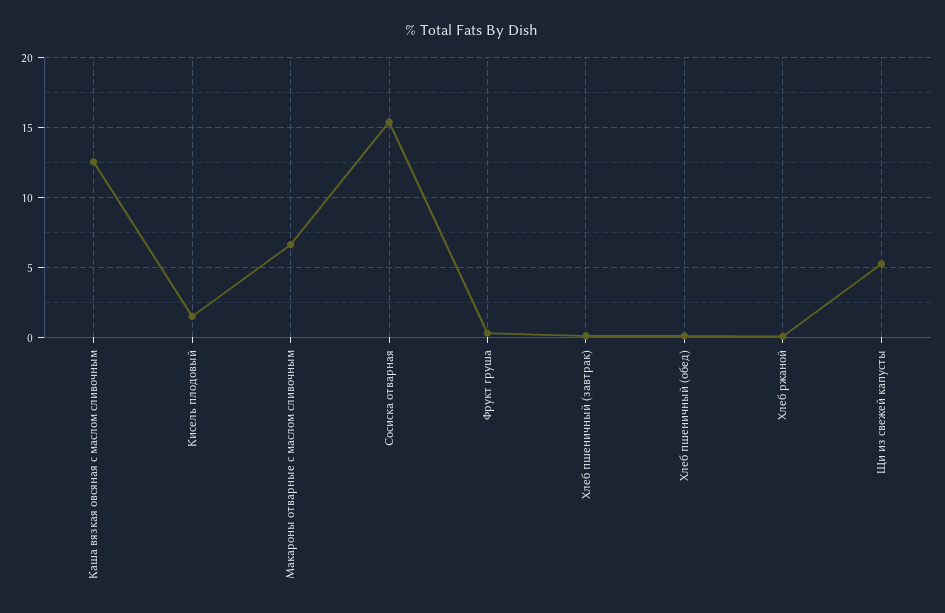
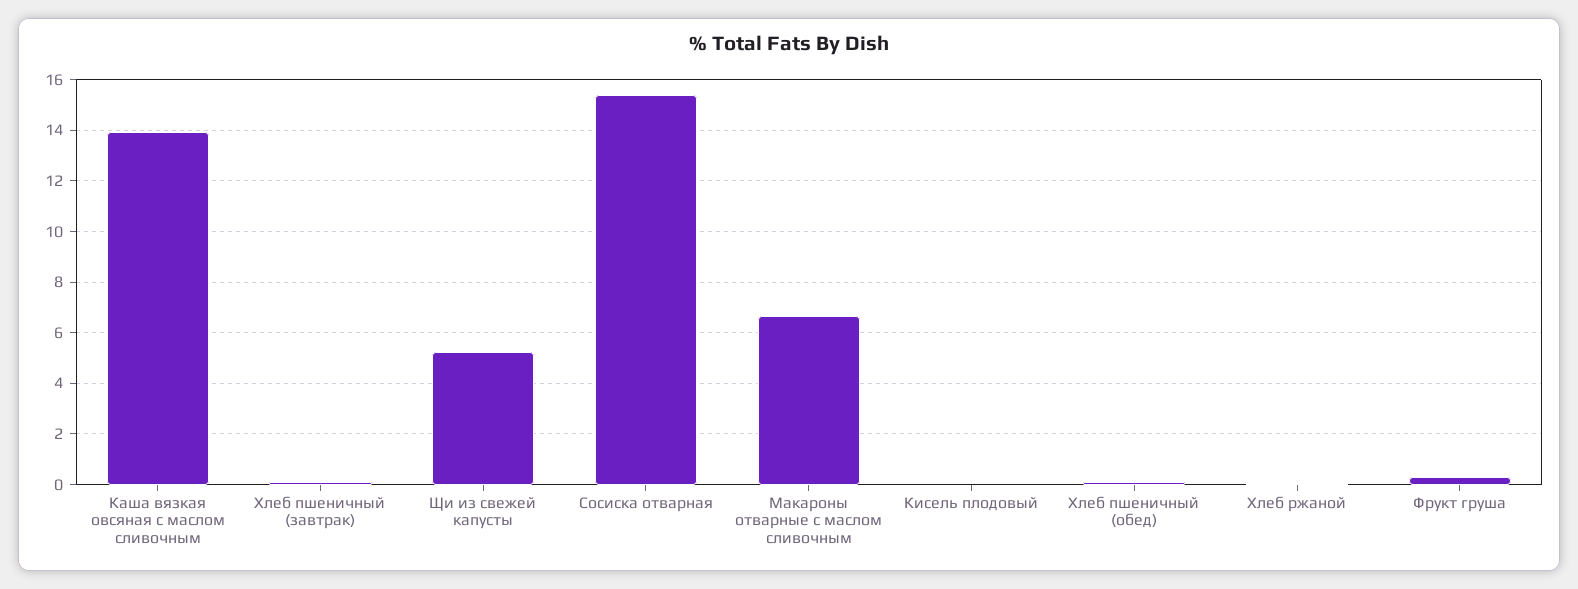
  {
-   "Каша вязкая овсяная с маслом сливочным": 12.5,
+   "Каша вязкая овсяная с маслом сливочным": 14,
-   "Кисель плодовый": 1.5,
+   "Кисель плодовый": 0,
    "Макароны отварные с маслом сливочным": 6.75,
    "Сосиска отварная": 15.5,
    "Фрукт груша": 0.25,
    "Хлеб пшеничный (завтрак)": 0,
    "Хлеб пшеничный (обед)": 0,
    "Хлеб ржаной": 0,
    "Щи из свежей капусты": 5.25
  }

